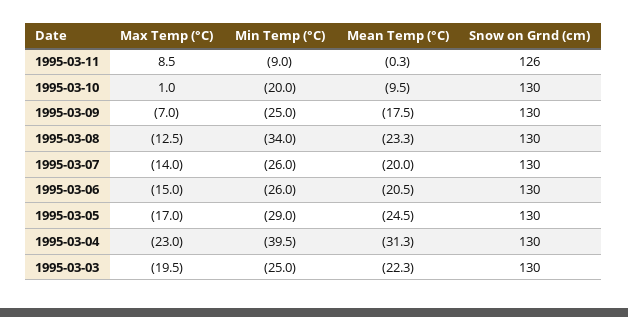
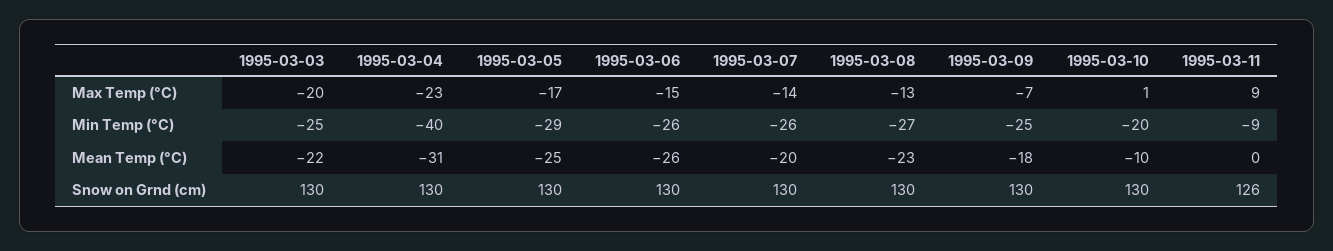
  {
    "Max Temp (°C)": {
      "1995-03-11": 8.5,
      "1995-03-10": 1,
      "1995-03-09": -7,
      "1995-03-08": -12.5,
      "1995-03-07": -14,
      "1995-03-06": -15,
      "1995-03-05": -17,
      "1995-03-04": -23,
      "1995-03-03": -19.5
    },
    "Min Temp (°C)": {
      "1995-03-11": -9,
      "1995-03-10": -20,
      "1995-03-09": -25,
-     "1995-03-08": -34,
+     "1995-03-08": -27,
      "1995-03-07": -26,
      "1995-03-06": -26,
      "1995-03-05": -29,
      "1995-03-04": -39.5,
      "1995-03-03": -25
    },
    "Mean Temp (°C)": {
      "1995-03-11": -0.3,
      "1995-03-10": -9.5,
      "1995-03-09": -17.5,
      "1995-03-08": -23.3,
      "1995-03-07": -20,
-     "1995-03-06": -20.5,
+     "1995-03-06": -26,
      "1995-03-05": -24.5,
      "1995-03-04": -31.3,
      "1995-03-03": -22.3
    },
    "Snow on Grnd (cm)": {
      "1995-03-11": 126,
      "1995-03-10": 130,
      "1995-03-09": 130,
      "1995-03-08": 130,
      "1995-03-07": 130,
      "1995-03-06": 130,
      "1995-03-05": 130,
      "1995-03-04": 130,
      "1995-03-03": 130
    }
  }

